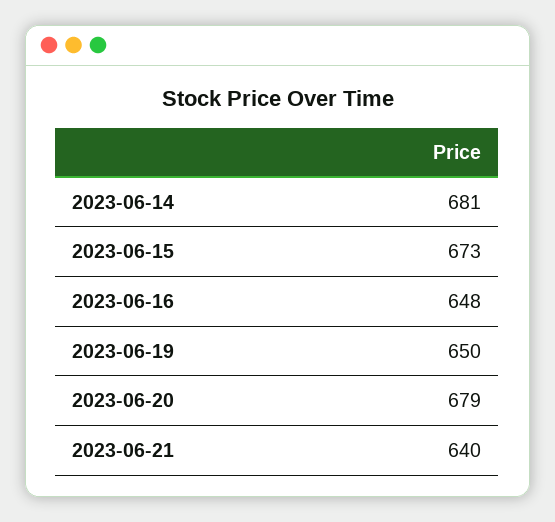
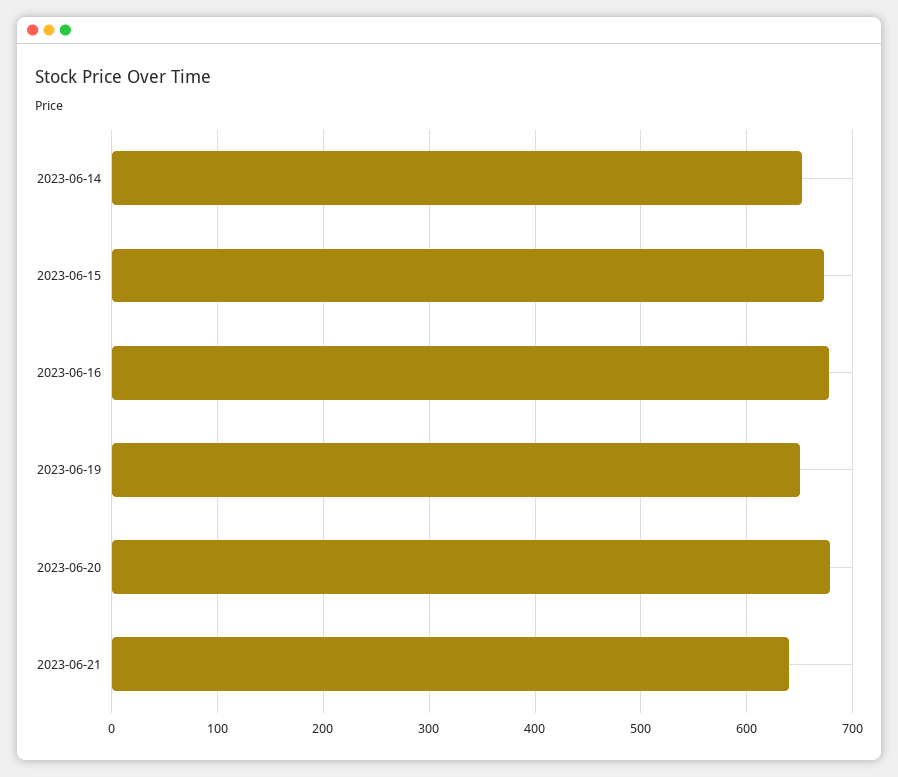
  {
-   "2023-06-14": 681,
+   "2023-06-14": 650,
    "2023-06-15": 673,
-   "2023-06-16": 648,
+   "2023-06-16": 680,
    "2023-06-19": 650,
    "2023-06-20": 679,
    "2023-06-21": 640
  }

